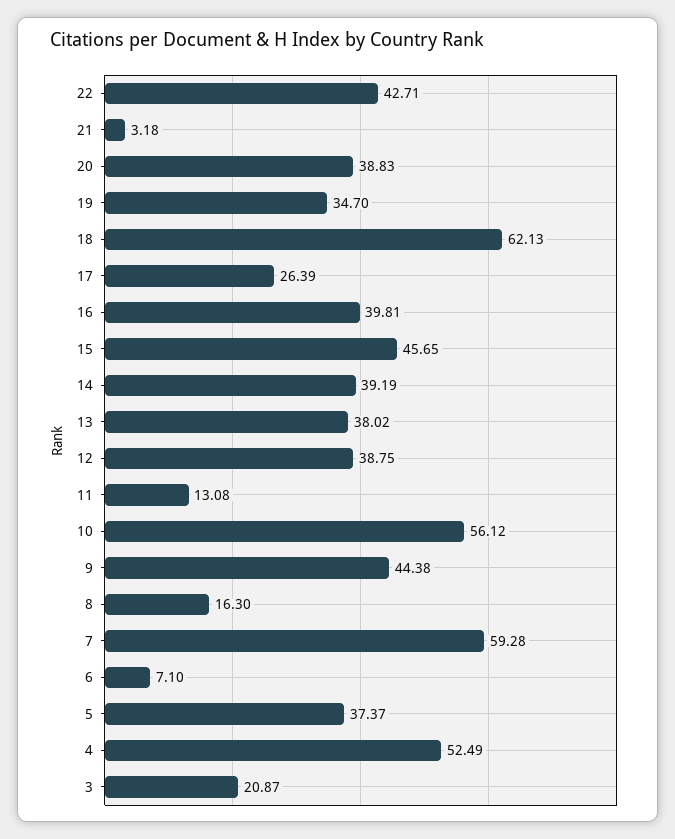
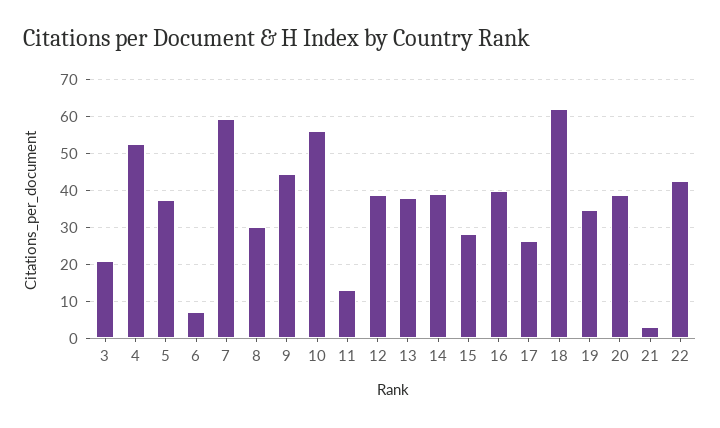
  {
    "22": 42.71,
    "21": 3.18,
    "20": 38.83,
    "19": 34.7,
    "18": 62.13,
    "17": 26.39,
    "16": 39.81,
-   "15": 45.65,
+   "15": 28,
    "14": 39.19,
    "13": 38.02,
    "12": 38.75,
    "11": 13.08,
    "10": 56.12,
    "9": 44.38,
-   "8": 16.3,
+   "8": 30,
    "7": 59.28,
    "6": 7.1,
    "5": 37.37,
    "4": 52.49,
    "3": 20.87
  }

